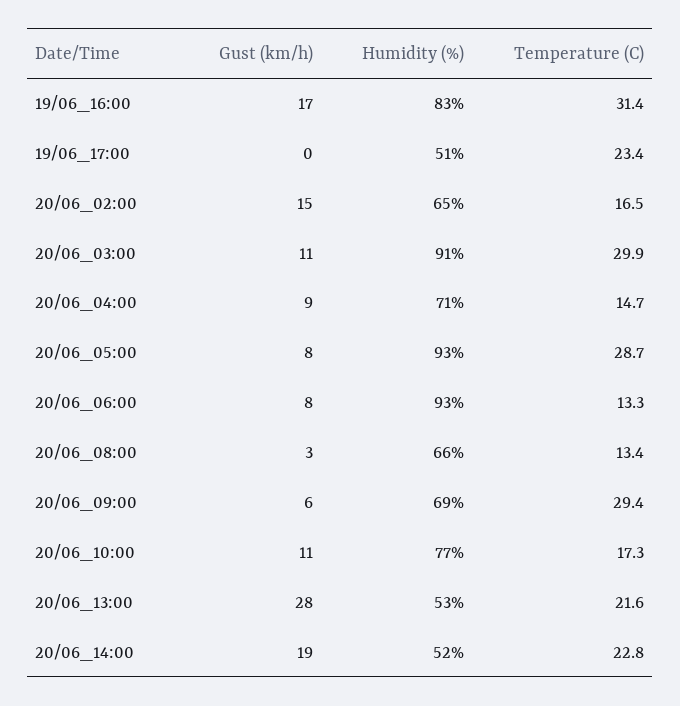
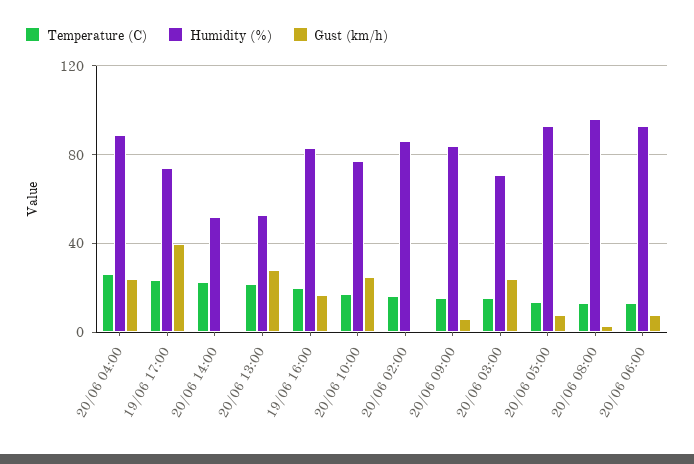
  {
    "Gust (km/h)": {
      "19/06_16:00": 17,
-     "19/06_17:00": 0,
+     "19/06_17:00": 40,
-     "20/06_02:00": 15,
+     "20/06_02:00": 0,
-     "20/06_03:00": 11,
+     "20/06_03:00": 25,
-     "20/06_04:00": 9,
+     "20/06_04:00": 25,
      "20/06_05:00": 8,
      "20/06_06:00": 8,
      "20/06_08:00": 3,
      "20/06_09:00": 6,
-     "20/06_10:00": 11,
+     "20/06_10:00": 25,
      "20/06_13:00": 28,
-     "20/06_14:00": 19
+     "20/06_14:00": 0
    },
    "Humidity (%)": {
      "19/06_16:00": 83,
-     "19/06_17:00": 51,
+     "19/06_17:00": 75,
-     "20/06_02:00": 65,
+     "20/06_02:00": 85,
-     "20/06_03:00": 91,
+     "20/06_03:00": 70,
-     "20/06_04:00": 71,
+     "20/06_04:00": 90,
      "20/06_05:00": 93,
      "20/06_06:00": 93,
-     "20/06_08:00": 66,
+     "20/06_08:00": 95,
-     "20/06_09:00": 69,
+     "20/06_09:00": 85,
      "20/06_10:00": 77,
      "20/06_13:00": 53,
      "20/06_14:00": 52
    },
    "Temperature (C)": {
-     "19/06_16:00": 31.4,
+     "19/06_16:00": 20,
      "19/06_17:00": 23.4,
      "20/06_02:00": 16.5,
-     "20/06_03:00": 29.9,
+     "20/06_03:00": 15,
-     "20/06_04:00": 14.7,
+     "20/06_04:00": 25,
-     "20/06_05:00": 28.7,
+     "20/06_05:00": 15,
      "20/06_06:00": 13.3,
      "20/06_08:00": 13.4,
-     "20/06_09:00": 29.4,
+     "20/06_09:00": 15,
      "20/06_10:00": 17.3,
      "20/06_13:00": 21.6,
      "20/06_14:00": 22.8
    }
  }

